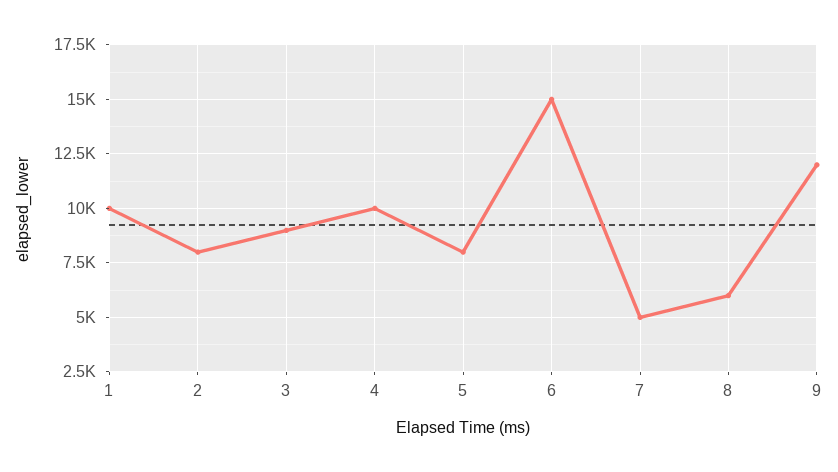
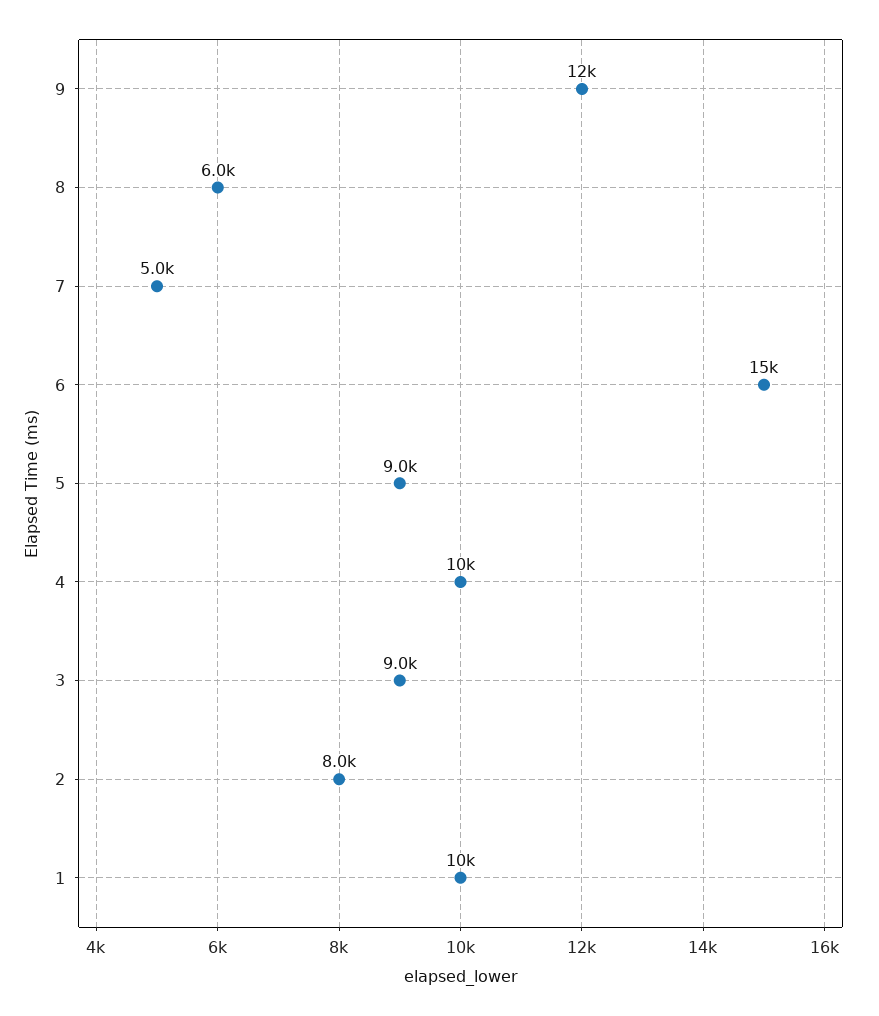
  {
    "1": 10000,
    "2": 8000,
    "3": 9000,
    "4": 10000,
-   "5": 8000,
+   "5": 9000,
    "6": 15000,
    "7": 5000,
    "8": 6000,
    "9": 12000
  }

